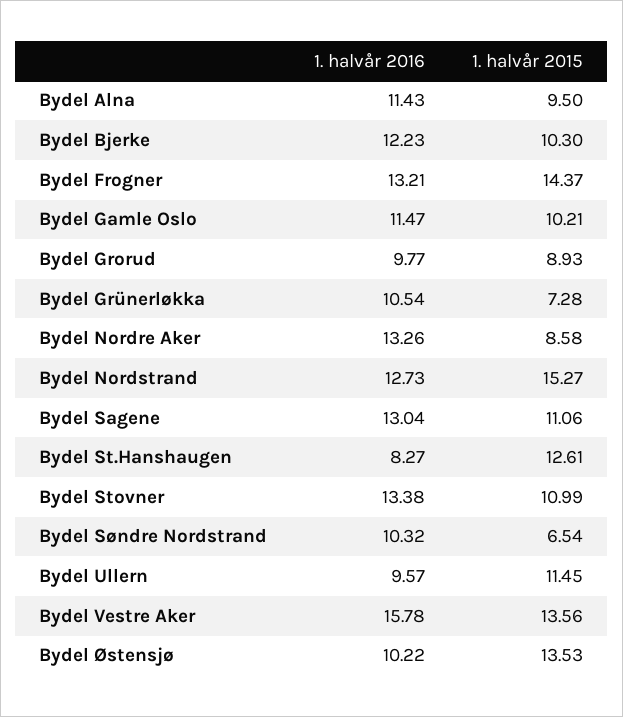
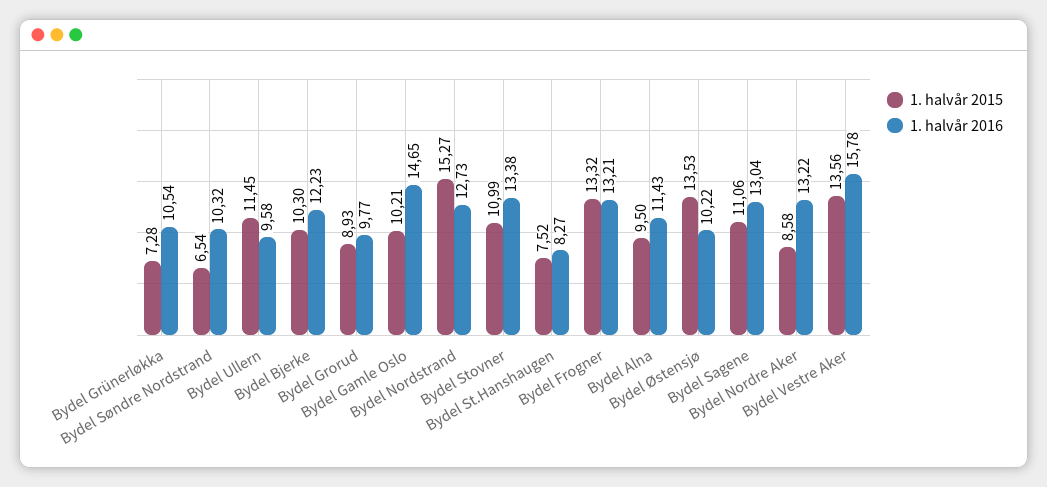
  {
    "1. halvår 2016": {
      "Bydel Alna": 11.43,
      "Bydel Bjerke": 12.23,
      "Bydel Frogner": 13.21,
-     "Bydel Gamle Oslo": 11.47,
+     "Bydel Gamle Oslo": 14.65,
      "Bydel Grorud": 9.77,
      "Bydel Grünerløkka": 10.54,
-     "Bydel Nordre Aker": 13.26,
+     "Bydel Nordre Aker": 13.22,
      "Bydel Nordstrand": 12.73,
      "Bydel Sagene": 13.04,
      "Bydel St.Hanshaugen": 8.27,
      "Bydel Stovner": 13.38,
      "Bydel Søndre Nordstrand": 10.32,
-     "Bydel Ullern": 9.57,
+     "Bydel Ullern": 9.58,
      "Bydel Vestre Aker": 15.78,
      "Bydel Østensjø": 10.22
    },
    "1. halvår 2015": {
      "Bydel Alna": 9.5,
      "Bydel Bjerke": 10.3,
-     "Bydel Frogner": 14.37,
+     "Bydel Frogner": 13.32,
      "Bydel Gamle Oslo": 10.21,
      "Bydel Grorud": 8.93,
      "Bydel Grünerløkka": 7.28,
      "Bydel Nordre Aker": 8.58,
      "Bydel Nordstrand": 15.27,
      "Bydel Sagene": 11.06,
-     "Bydel St.Hanshaugen": 12.61,
+     "Bydel St.Hanshaugen": 7.52,
      "Bydel Stovner": 10.99,
      "Bydel Søndre Nordstrand": 6.54,
      "Bydel Ullern": 11.45,
      "Bydel Vestre Aker": 13.56,
      "Bydel Østensjø": 13.53
    }
  }

